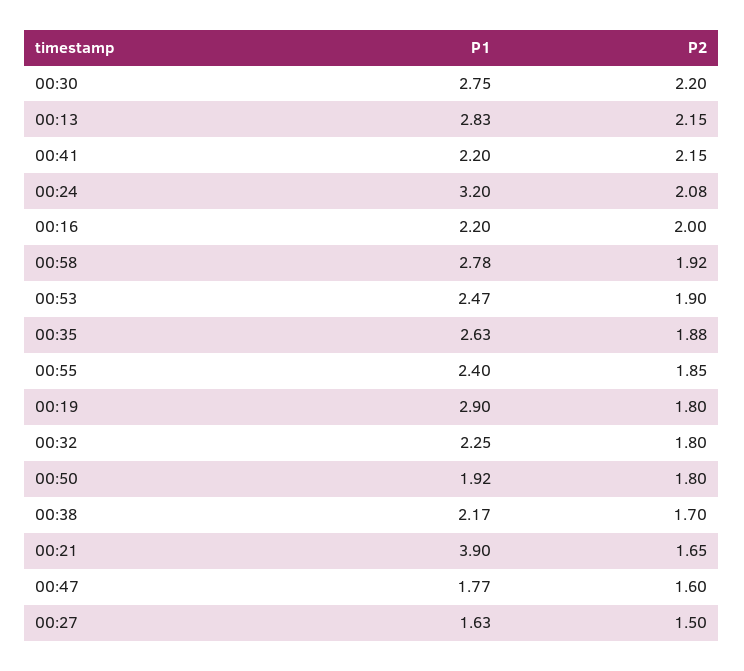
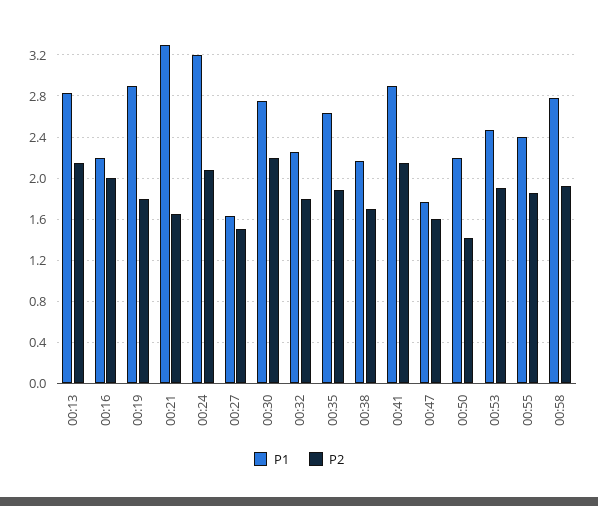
  {
    "P1": {
      "00:30": 2.75,
      "00:13": 2.83,
-     "00:41": 2.2,
+     "00:41": 2.9,
      "00:24": 3.2,
      "00:16": 2.2,
      "00:58": 2.78,
      "00:53": 2.47,
      "00:35": 2.63,
      "00:55": 2.4,
      "00:19": 2.9,
      "00:32": 2.25,
-     "00:50": 1.92,
+     "00:50": 2.2,
      "00:38": 2.17,
-     "00:21": 3.9,
+     "00:21": 3.3,
      "00:47": 1.77,
      "00:27": 1.63
    },
    "P2": {
      "00:30": 2.2,
      "00:13": 2.15,
      "00:41": 2.15,
      "00:24": 2.08,
      "00:16": 2,
      "00:58": 1.92,
      "00:53": 1.9,
      "00:35": 1.88,
      "00:55": 1.85,
      "00:19": 1.8,
      "00:32": 1.8,
-     "00:50": 1.8,
+     "00:50": 1.4,
      "00:38": 1.7,
      "00:21": 1.65,
      "00:47": 1.6,
      "00:27": 1.5
    }
  }

